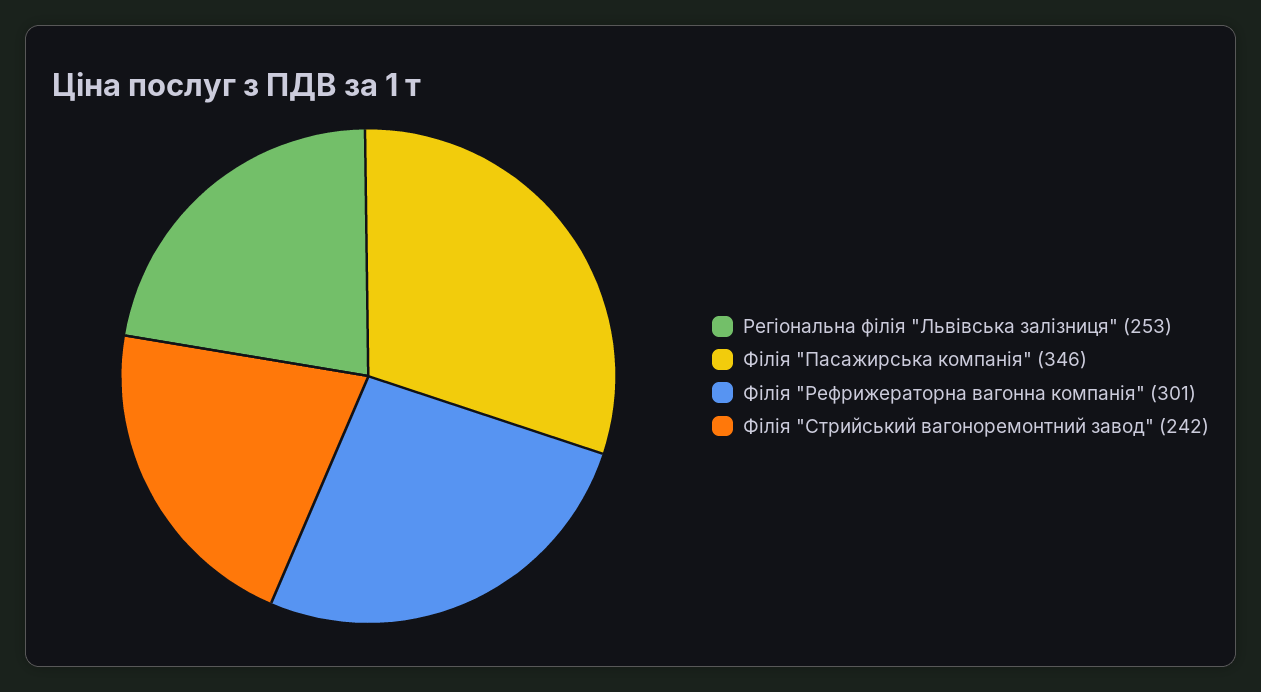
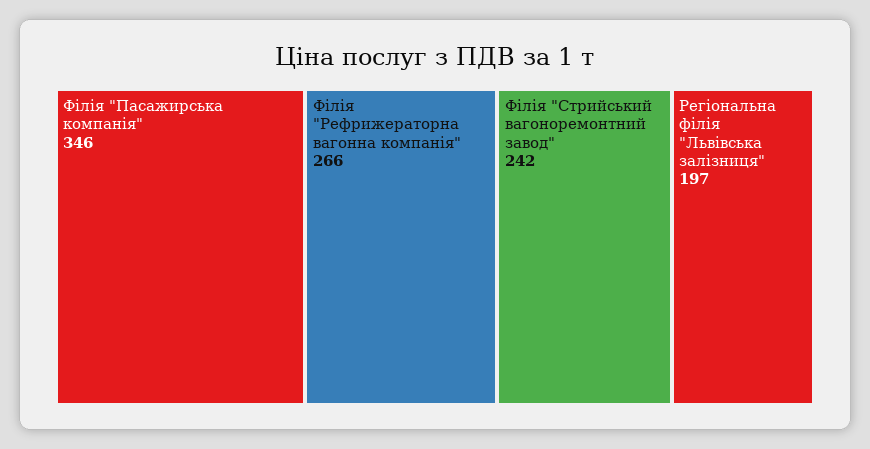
  {
-   "Регіональна філія \"Львівська залізниця\"": 253,
+   "Регіональна філія \"Львівська залізниця\"": 197,
    "Філія \"Пасажирська компанія\"": 346,
-   "Філія \"Рефрижераторна вагонна компанія\"": 301,
+   "Філія \"Рефрижераторна вагонна компанія\"": 266,
    "Філія \"Стрийський вагоноремонтний завод\"": 242
  }

